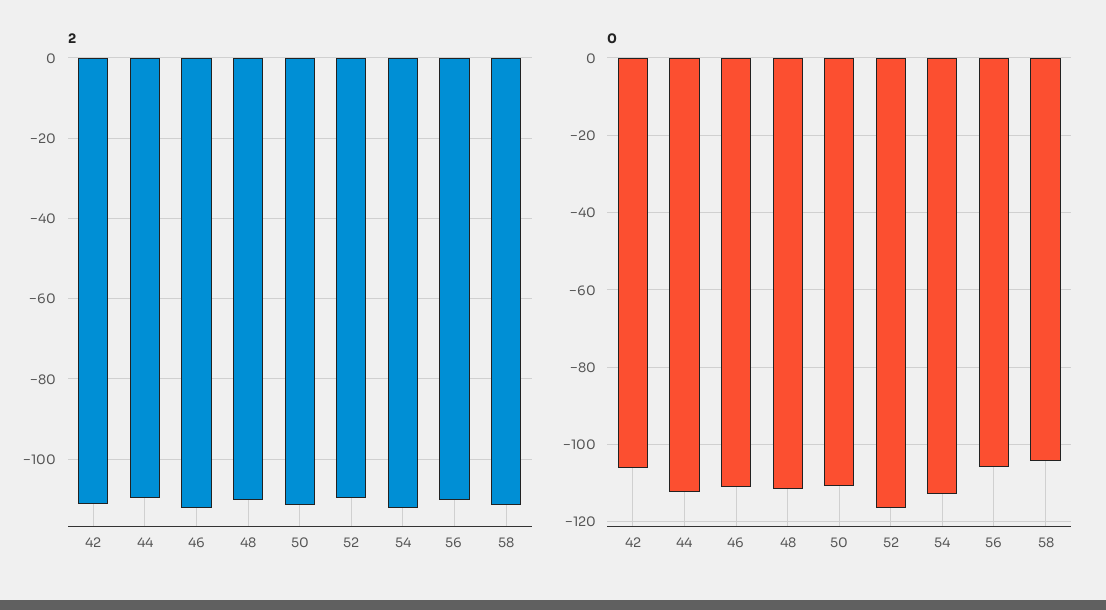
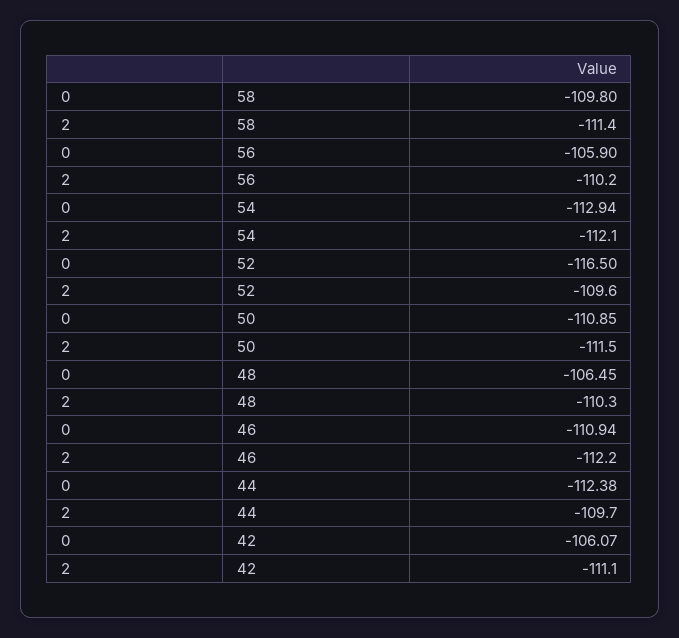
  {
    "2": {
      "42": -111.1,
      "44": -109.7,
      "46": -112.2,
      "48": -110.3,
      "50": -111.5,
      "52": -109.6,
      "54": -112.1,
      "56": -110.2,
      "58": -111.4
    },
    "0": {
      "42": -106.07,
      "44": -112.38,
      "46": -110.94,
-     "48": -112,
+     "48": -106.45,
      "50": -110.85,
      "52": -116.5,
      "54": -112.94,
      "56": -105.9,
-     "58": -104
+     "58": -109.8
    }
  }

